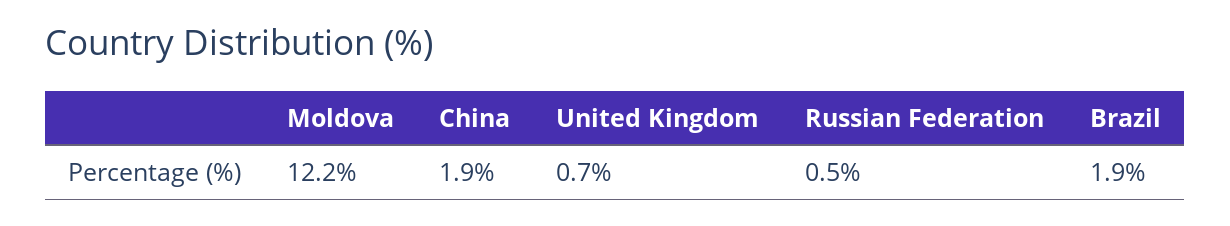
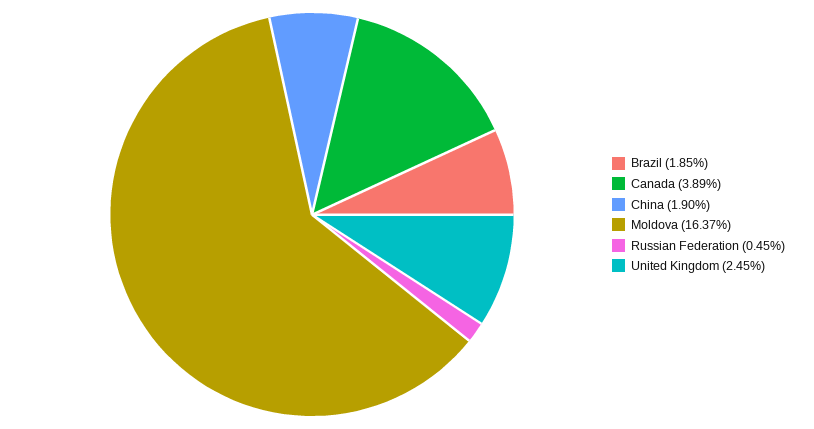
  {
-   "Moldova": 12.2,
+   "Moldova": 16.37,
    "China": 1.9,
-   "United Kingdom": 0.7,
+   "United Kingdom": 2.45,
    "Russian Federation": 0.45,
-   "Brazil": 1.85
+   "Brazil": 1.85,
+   "Canada": 3.89
  }

